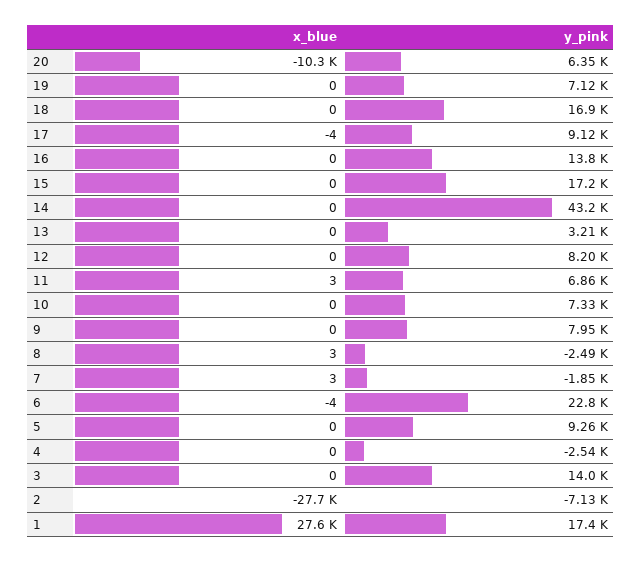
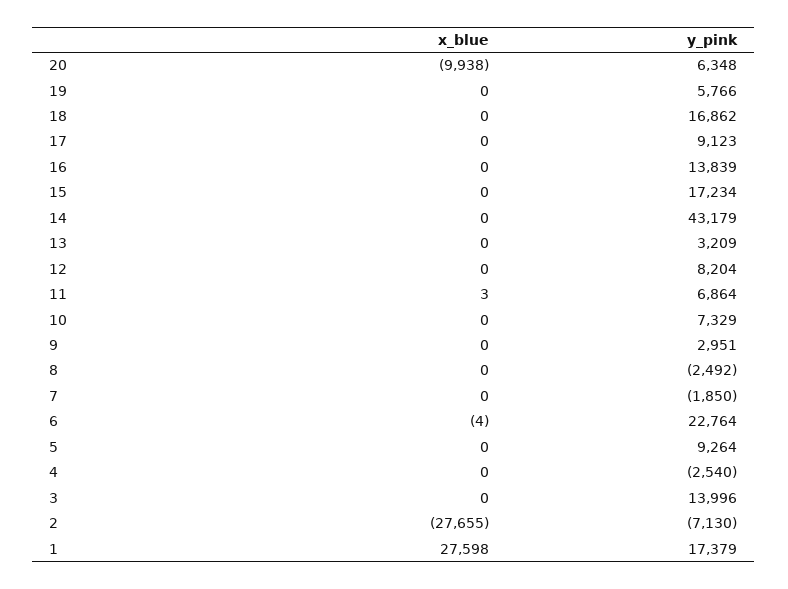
  {
    "x_blue": {
-     "20": -10300,
+     "20": -9938,
      "19": 0,
      "18": 0,
-     "17": -4,
+     "17": 0,
      "16": 0,
      "15": 0,
      "14": 0,
      "13": 0,
      "12": 0,
      "11": 3,
      "10": 0,
      "9": 0,
-     "8": 3,
+     "8": 0,
-     "7": 3,
+     "7": 0,
      "6": -4,
      "5": 0,
      "4": 0,
      "3": 0,
      "2": -27655,
      "1": 27598
    },
    "y_pink": {
      "20": 6348,
-     "19": 7120,
+     "19": 5766,
      "18": 16862,
      "17": 9123,
      "16": 13839,
      "15": 17234,
      "14": 43179,
      "13": 3209,
      "12": 8204,
      "11": 6864,
      "10": 7329,
-     "9": 7950,
+     "9": 2951,
      "8": -2492,
      "7": -1850,
      "6": 22764,
      "5": 9264,
      "4": -2540,
      "3": 13996,
      "2": -7130,
      "1": 17379
    }
  }

